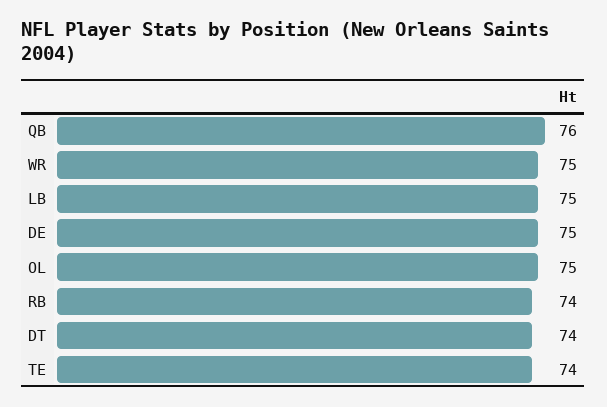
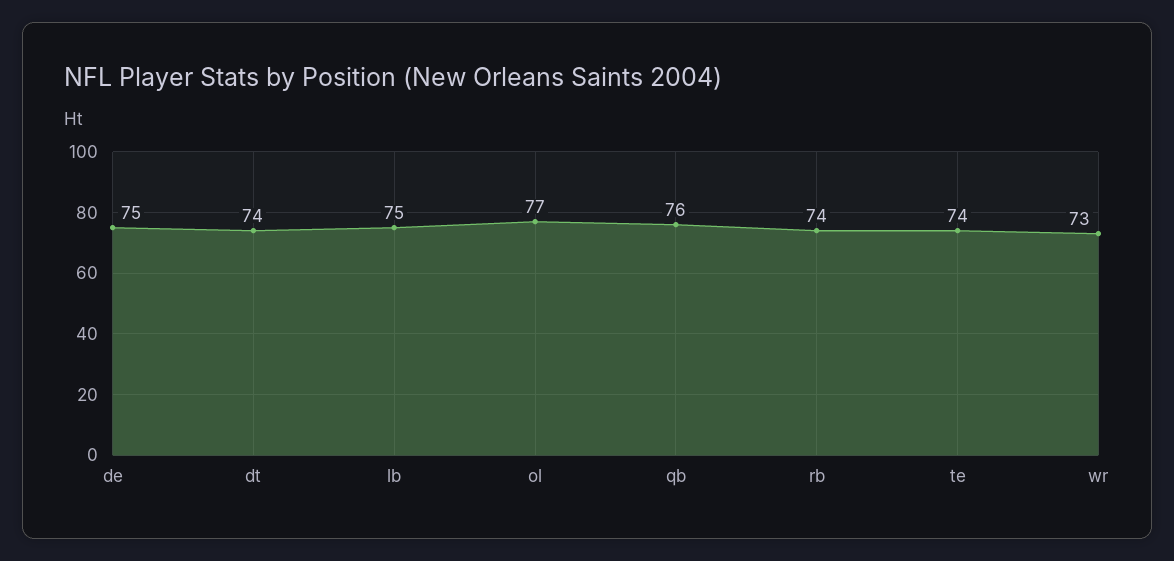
  {
    "QB": 76,
-   "WR": 75,
+   "WR": 73,
    "LB": 75,
    "DE": 75,
-   "OL": 75,
+   "OL": 77,
    "RB": 74,
    "DT": 74,
    "TE": 74
  }

